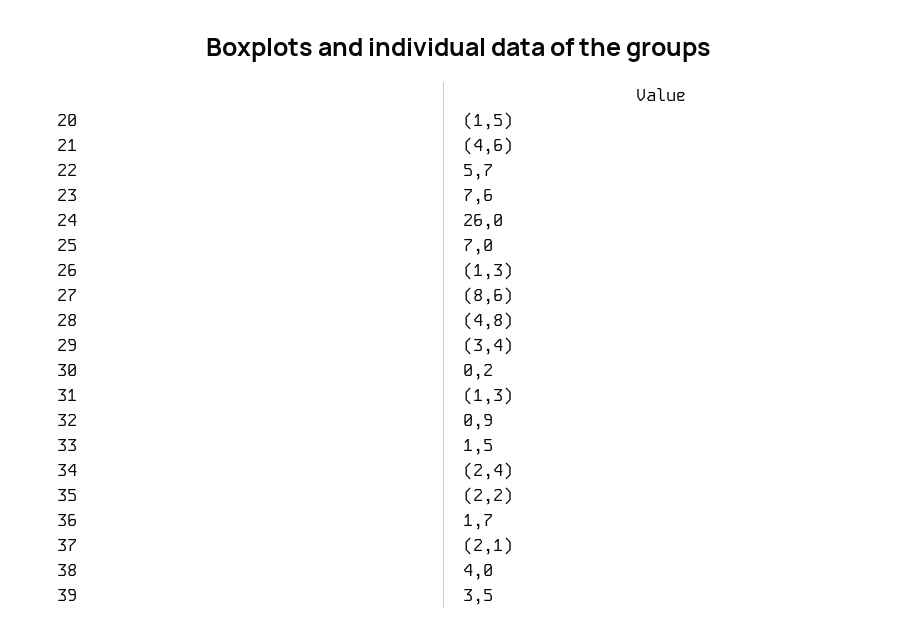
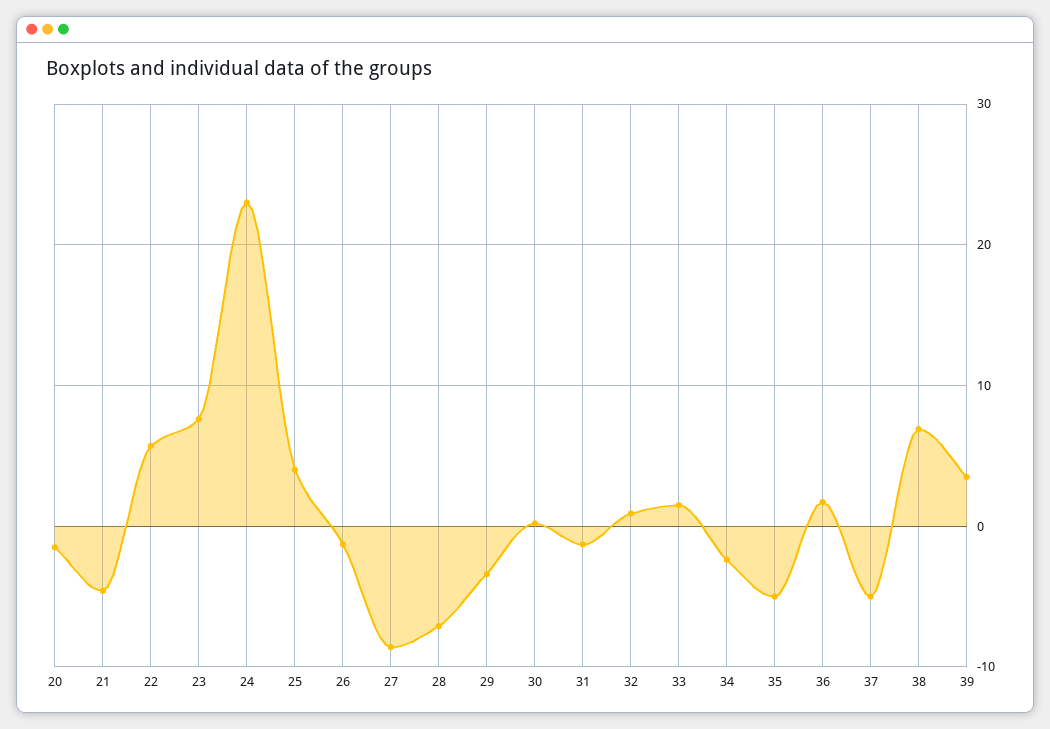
  {
    "20": -1.5,
    "21": -4.6,
    "22": 5.7,
    "23": 7.6,
-   "24": 26,
+   "24": 23,
-   "25": 7,
+   "25": 4,
    "26": -1.3,
    "27": -8.6,
-   "28": -4.8,
+   "28": -7,
    "29": -3.4,
    "30": 0.2,
    "31": -1.3,
    "32": 0.9,
    "33": 1.5,
    "34": -2.4,
-   "35": -2.2,
+   "35": -5,
    "36": 1.7,
-   "37": -2.1,
+   "37": -5,
-   "38": 4,
+   "38": 7,
    "39": 3.5
  }

